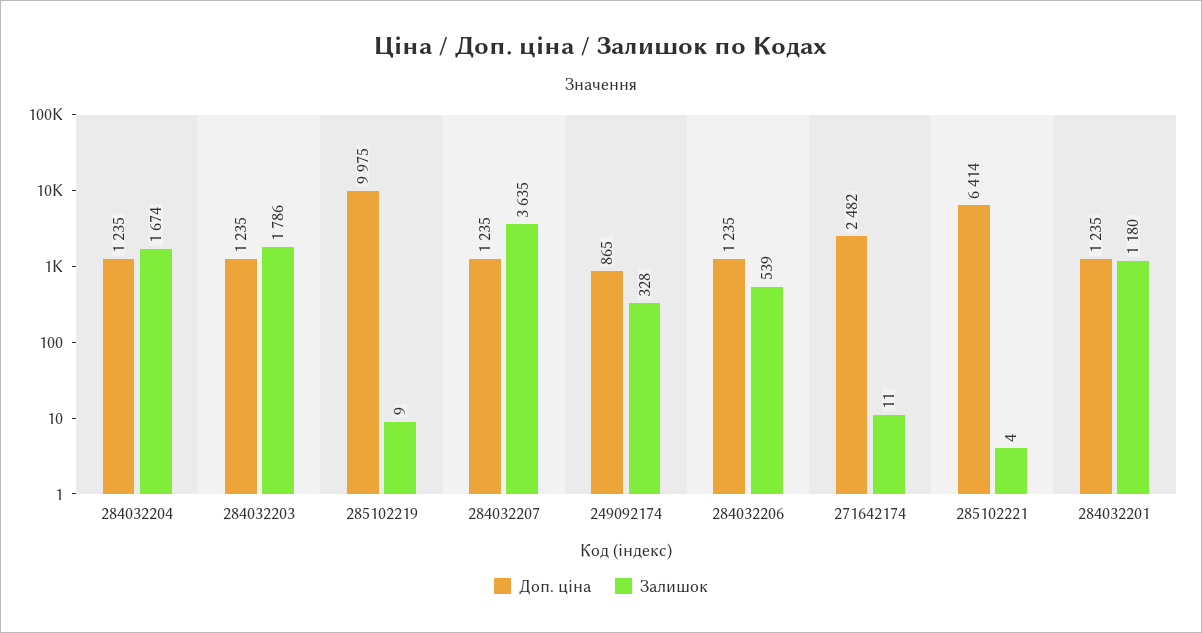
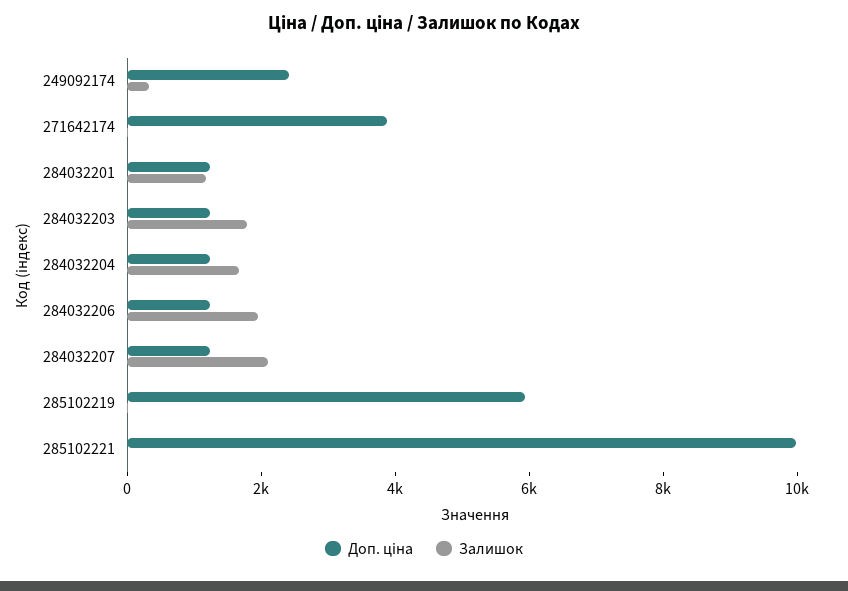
  {
    "Доп. ціна": {
      "284032204": 1235,
      "284032203": 1235,
-     "285102219": 9975,
+     "285102219": 6000,
      "284032207": 1235,
-     "249092174": 865,
+     "249092174": 2500,
      "284032206": 1235,
-     "271642174": 2482,
+     "271642174": 4000,
-     "285102221": 6414,
+     "285102221": 10000,
      "284032201": 1235
    },
    "Залишок": {
      "284032204": 1674,
      "284032203": 1786,
      "285102219": 9,
-     "284032207": 3635,
+     "284032207": 2000,
      "249092174": 328,
-     "284032206": 539,
+     "284032206": 2000,
      "271642174": 11,
      "285102221": 4,
      "284032201": 1180
    }
  }

